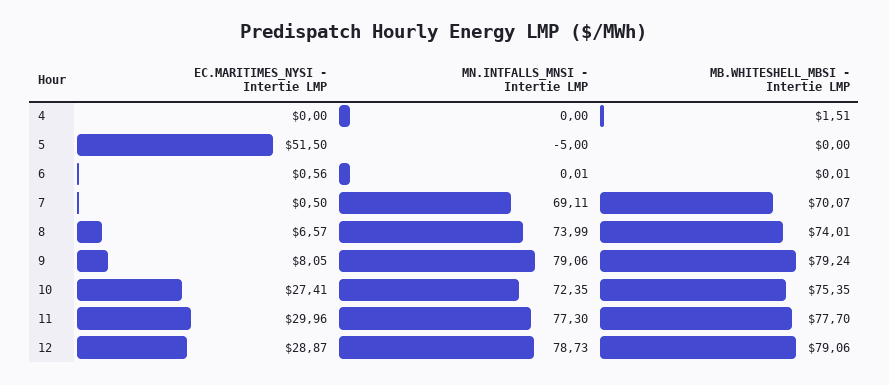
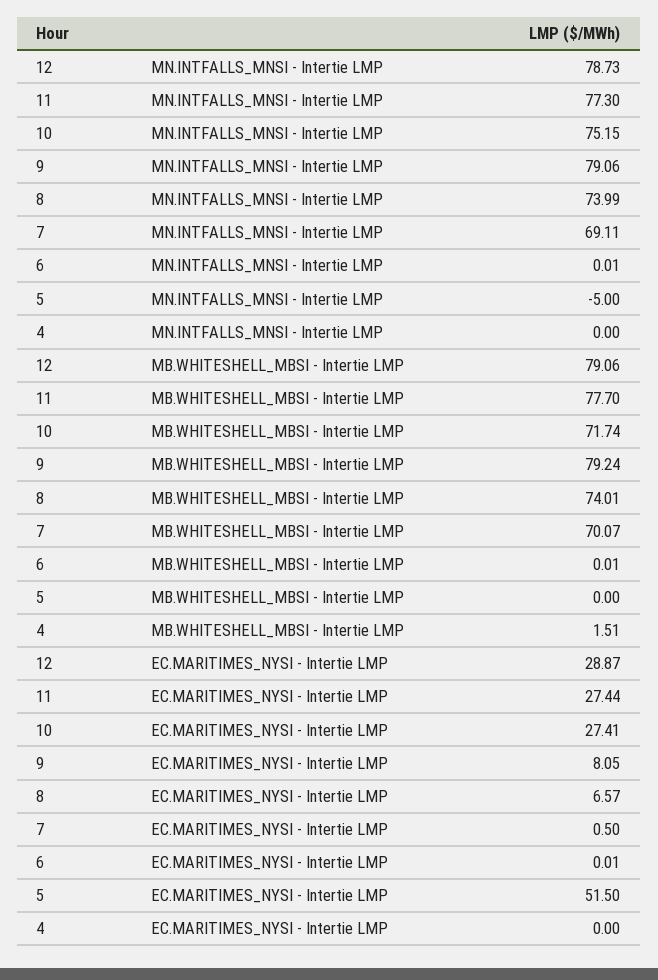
  {
    "EC.MARITIMES_NYSI - Intertie LMP": {
      "4": 0,
      "5": 51.5,
-     "6": 0.56,
+     "6": 0.01,
      "7": 0.5,
      "8": 6.57,
      "9": 8.05,
      "10": 27.41,
-     "11": 29.96,
+     "11": 27.44,
      "12": 28.87
    },
    "MN.INTFALLS_MNSI - Intertie LMP": {
      "4": 0,
      "5": -5,
      "6": 0.01,
      "7": 69.11,
      "8": 73.99,
      "9": 79.06,
-     "10": 72.35,
+     "10": 75.15,
      "11": 77.3,
      "12": 78.73
    },
    "MB.WHITESHELL_MBSI - Intertie LMP": {
      "4": 1.51,
      "5": 0,
      "6": 0.01,
      "7": 70.07,
      "8": 74.01,
      "9": 79.24,
-     "10": 75.35,
+     "10": 71.74,
      "11": 77.7,
      "12": 79.06
    }
  }

